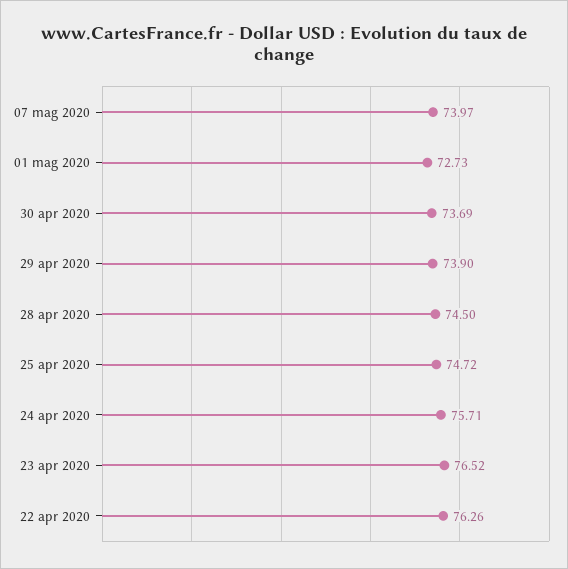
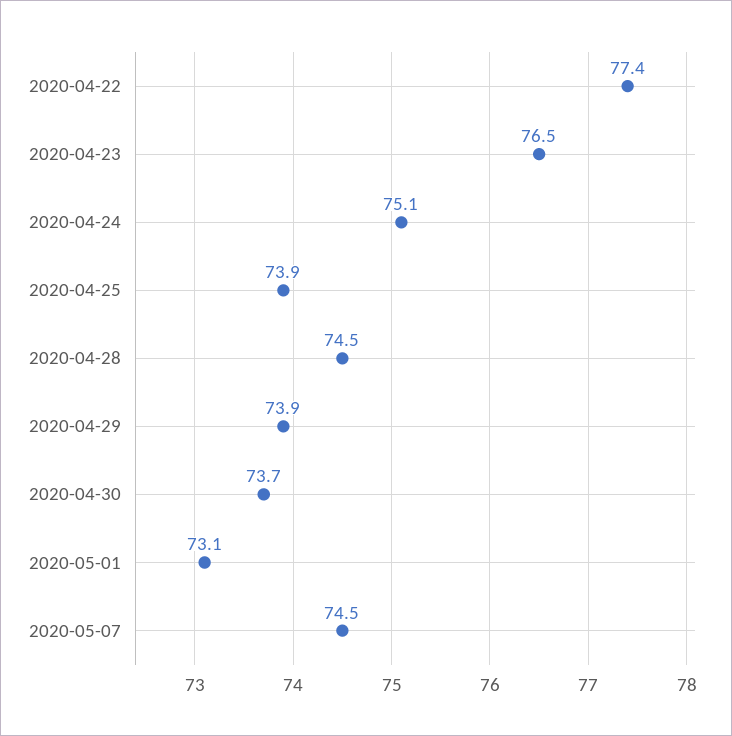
  {
-   "07 mag 2020": 73.97,
+   "07 mag 2020": 74.5,
-   "01 mag 2020": 72.73,
+   "01 mag 2020": 73.1,
    "30 apr 2020": 73.69,
    "29 apr 2020": 73.9,
    "28 apr 2020": 74.5,
-   "25 apr 2020": 74.72,
+   "25 apr 2020": 73.9,
-   "24 apr 2020": 75.71,
+   "24 apr 2020": 75.1,
    "23 apr 2020": 76.52,
-   "22 apr 2020": 76.26
+   "22 apr 2020": 77.4
  }

